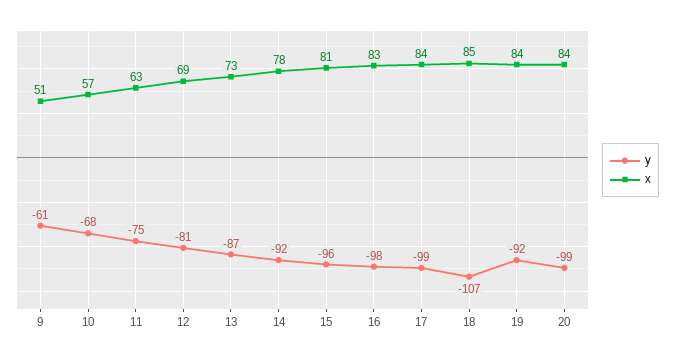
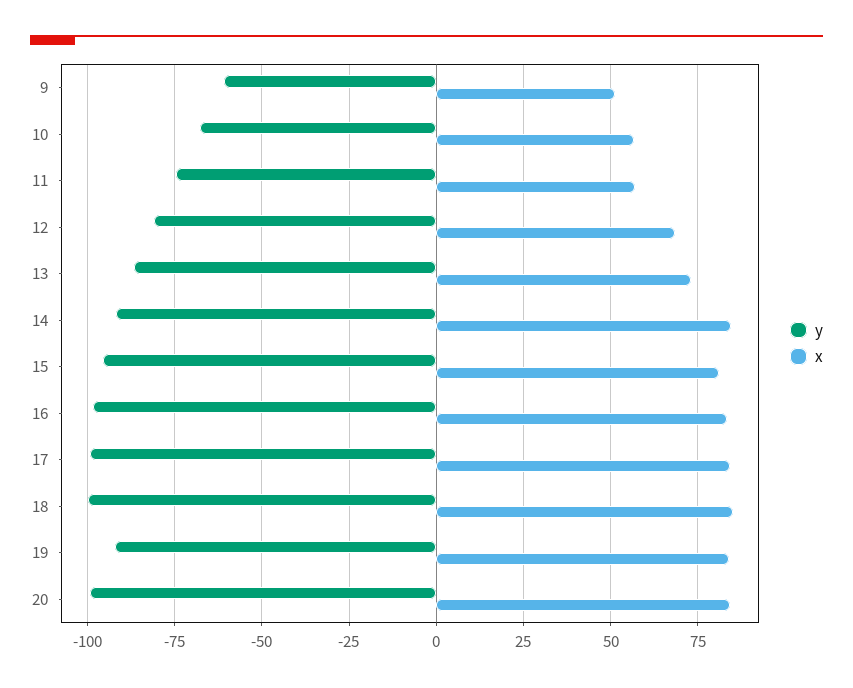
  {
    "y": {
      "9": -61,
      "10": -68,
      "11": -75,
      "12": -81,
      "13": -87,
      "14": -92,
      "15": -96,
      "16": -98,
      "17": -99,
-     "18": -107,
+     "18": -100,
      "19": -92,
      "20": -99
    },
    "x": {
      "9": 51,
      "10": 57,
-     "11": 63,
+     "11": 57.5,
      "12": 69,
      "13": 73,
-     "14": 78,
+     "14": 85,
      "15": 81,
      "16": 83,
      "17": 84,
      "18": 85,
      "19": 84,
      "20": 84
    }
  }

